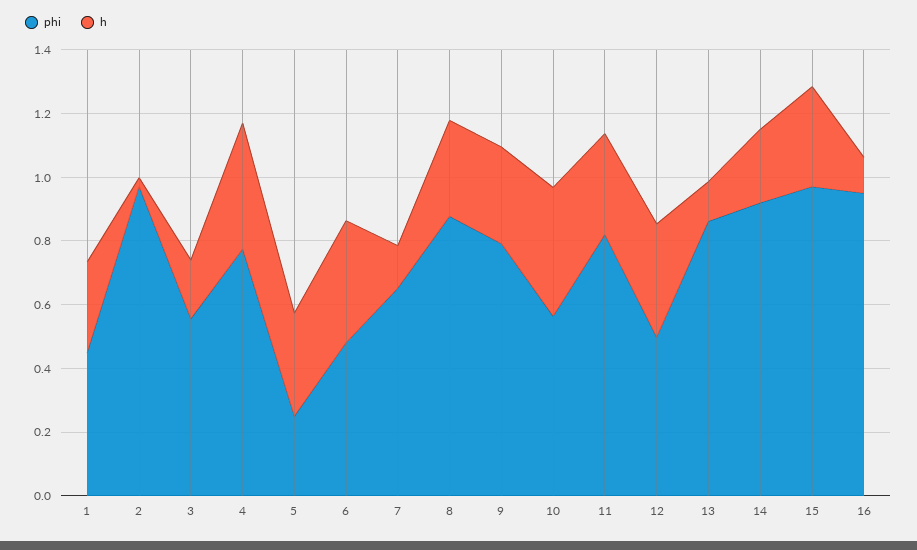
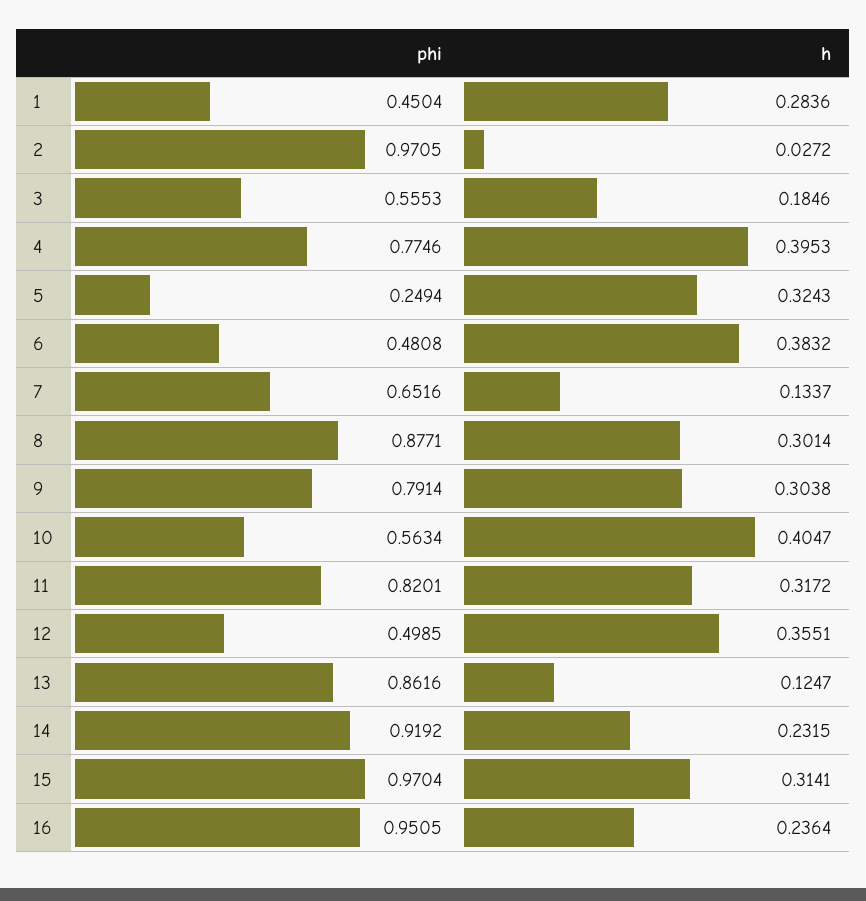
  {
    "phi": {
      "1": 0.4504,
      "2": 0.9705,
      "3": 0.5553,
      "4": 0.7746,
      "5": 0.2494,
      "6": 0.4808,
      "7": 0.6516,
      "8": 0.8771,
      "9": 0.7914,
      "10": 0.5634,
      "11": 0.8201,
      "12": 0.4985,
      "13": 0.8616,
      "14": 0.9192,
      "15": 0.9704,
      "16": 0.9505
    },
    "h": {
      "1": 0.2836,
      "2": 0.0272,
      "3": 0.1846,
      "4": 0.3953,
      "5": 0.3243,
      "6": 0.3832,
      "7": 0.1337,
      "8": 0.3014,
      "9": 0.3038,
      "10": 0.4047,
      "11": 0.3172,
      "12": 0.3551,
      "13": 0.1247,
      "14": 0.2315,
      "15": 0.3141,
-     "16": 0.1
+     "16": 0.2364
    }
  }

